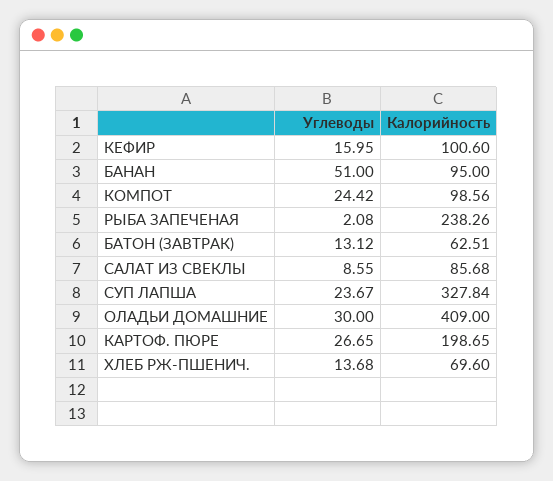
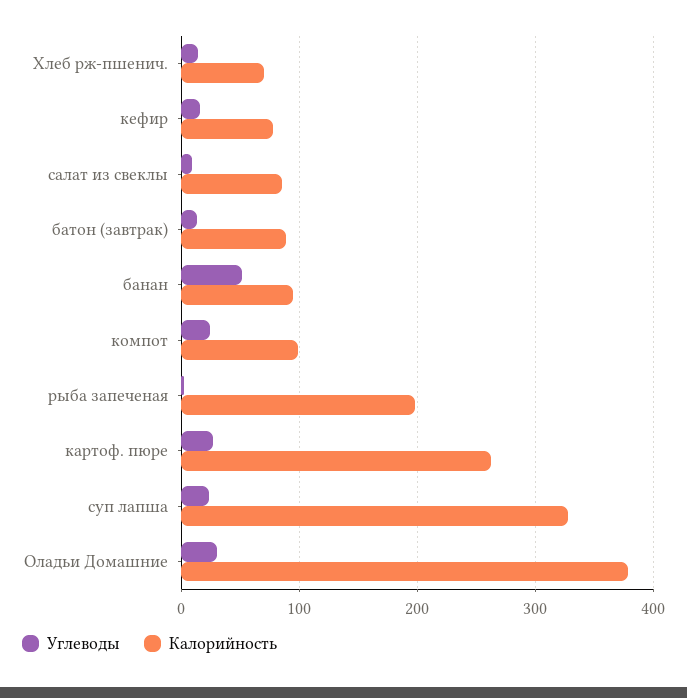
  {
    "Углеводы": {
      "КЕФИР": 15.95,
      "БАНАН": 51,
      "КОМПОТ": 24.42,
      "РЫБА ЗАПЕЧЕНАЯ": 2.08,
      "БАТОН (ЗАВТРАК)": 13.12,
      "САЛАТ ИЗ СВЕКЛЫ": 8.55,
      "СУП ЛАПША": 23.67,
      "ОЛАДЬИ ДОМАШНИЕ": 30,
      "КАРТОФ. ПЮРЕ": 26.65,
      "ХЛЕБ РЖ-ПШЕНИЧ.": 13.68
    },
    "Калорийность": {
-     "КЕФИР": 100.6,
+     "КЕФИР": 80,
      "БАНАН": 95,
      "КОМПОТ": 98.56,
-     "РЫБА ЗАПЕЧЕНАЯ": 238.26,
+     "РЫБА ЗАПЕЧЕНАЯ": 200,
-     "БАТОН (ЗАВТРАК)": 62.51,
+     "БАТОН (ЗАВТРАК)": 90,
      "САЛАТ ИЗ СВЕКЛЫ": 85.68,
      "СУП ЛАПША": 327.84,
-     "ОЛАДЬИ ДОМАШНИЕ": 409,
+     "ОЛАДЬИ ДОМАШНИЕ": 380,
-     "КАРТОФ. ПЮРЕ": 198.65,
+     "КАРТОФ. ПЮРЕ": 260,
      "ХЛЕБ РЖ-ПШЕНИЧ.": 69.6
    }
  }

